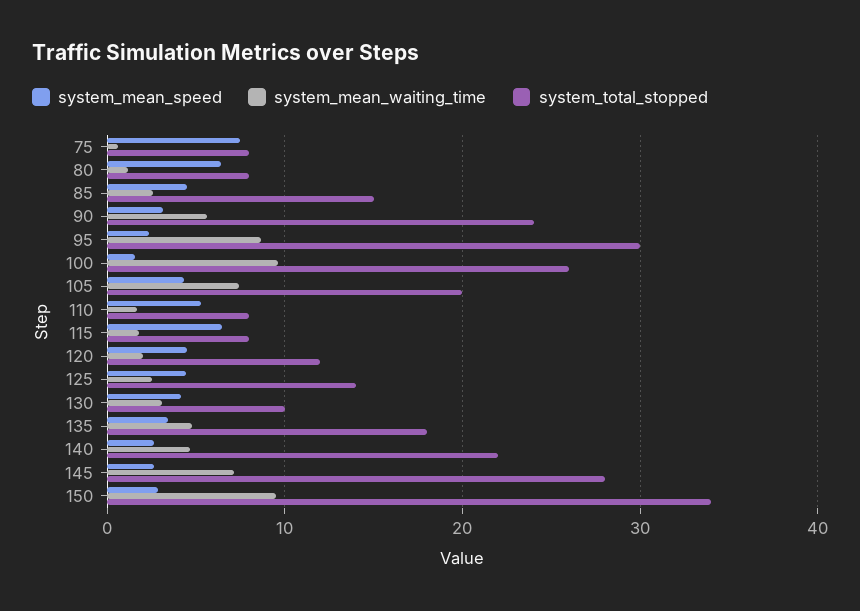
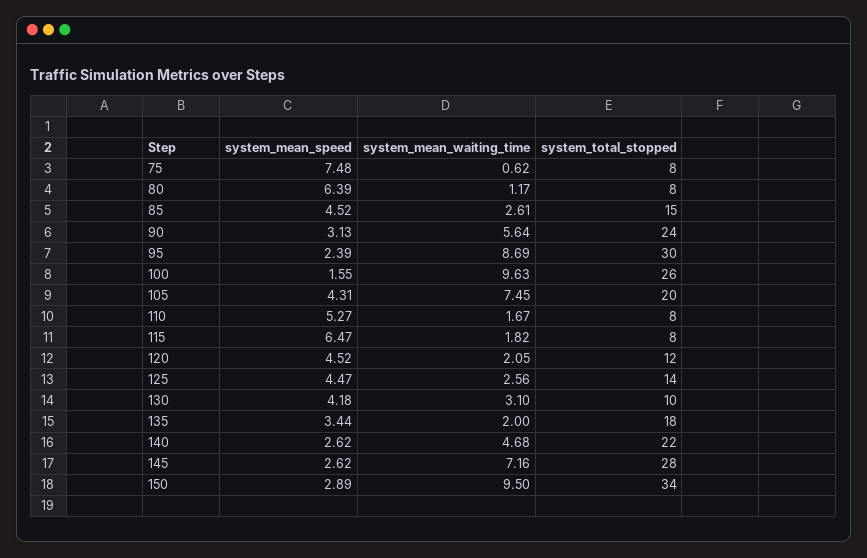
  {
    "system_mean_speed": {
      "75": 7.48,
      "80": 6.39,
      "85": 4.52,
      "90": 3.13,
      "95": 2.39,
      "100": 1.55,
      "105": 4.31,
      "110": 5.27,
      "115": 6.47,
      "120": 4.52,
      "125": 4.47,
      "130": 4.18,
      "135": 3.44,
      "140": 2.62,
      "145": 2.62,
      "150": 2.89
    },
    "system_mean_waiting_time": {
      "75": 0.62,
      "80": 1.17,
      "85": 2.61,
      "90": 5.64,
      "95": 8.69,
      "100": 9.63,
      "105": 7.45,
      "110": 1.67,
      "115": 1.82,
      "120": 2.05,
      "125": 2.56,
      "130": 3.1,
-     "135": 5,
+     "135": 2,
      "140": 4.68,
      "145": 7.16,
      "150": 9.5
    },
    "system_total_stopped": {
      "75": 8,
      "80": 8,
      "85": 15,
      "90": 24,
      "95": 30,
      "100": 26,
      "105": 20,
      "110": 8,
      "115": 8,
      "120": 12,
      "125": 14,
      "130": 10,
      "135": 18,
      "140": 22,
      "145": 28,
      "150": 34
    }
  }

